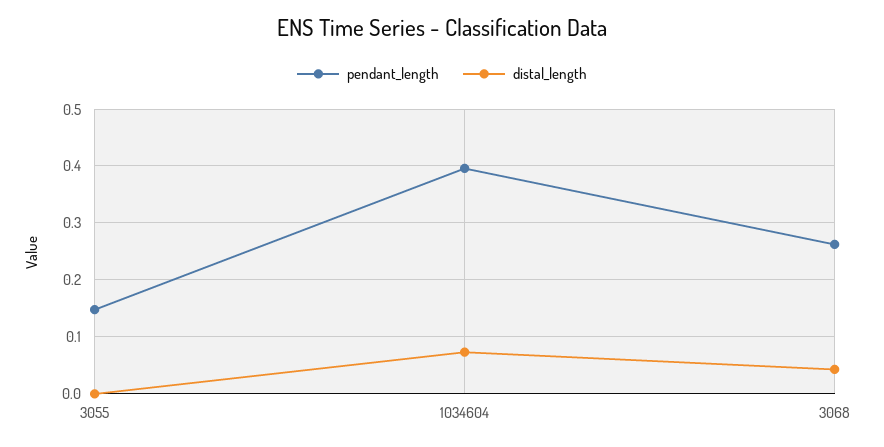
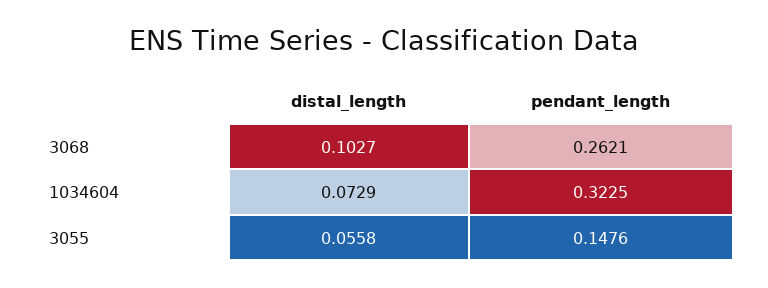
  {
    "pendant_length": {
      "3055": 0.1476,
-     "1034604": 0.4,
+     "1034604": 0.3225,
      "3068": 0.2621
    },
    "distal_length": {
-     "3055": 0,
+     "3055": 0.0558,
      "1034604": 0.0729,
-     "3068": 0.04
+     "3068": 0.1027
    }
  }

